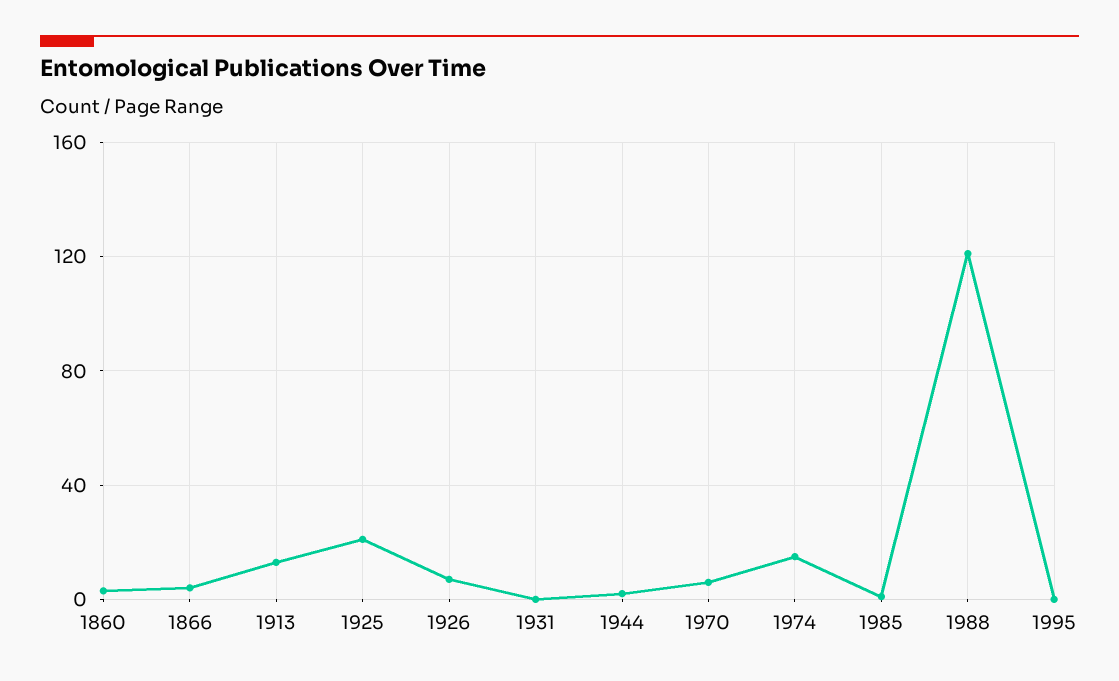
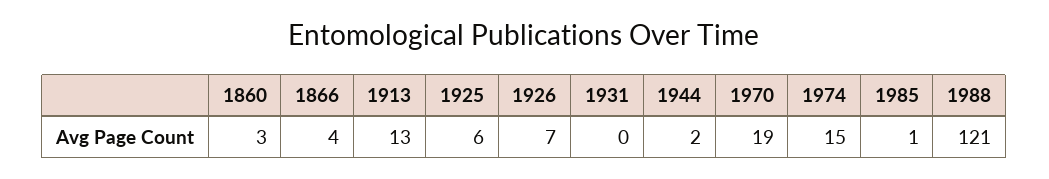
  {
    "1860": 3,
    "1866": 4,
    "1913": 13,
-   "1925": 20,
+   "1925": 6,
    "1926": 7,
    "1931": 0,
    "1944": 2,
-   "1970": 5,
+   "1970": 19,
    "1974": 15,
    "1985": 1,
-   "1988": 121,
+   "1988": 121
-   "1995": 0
  }

